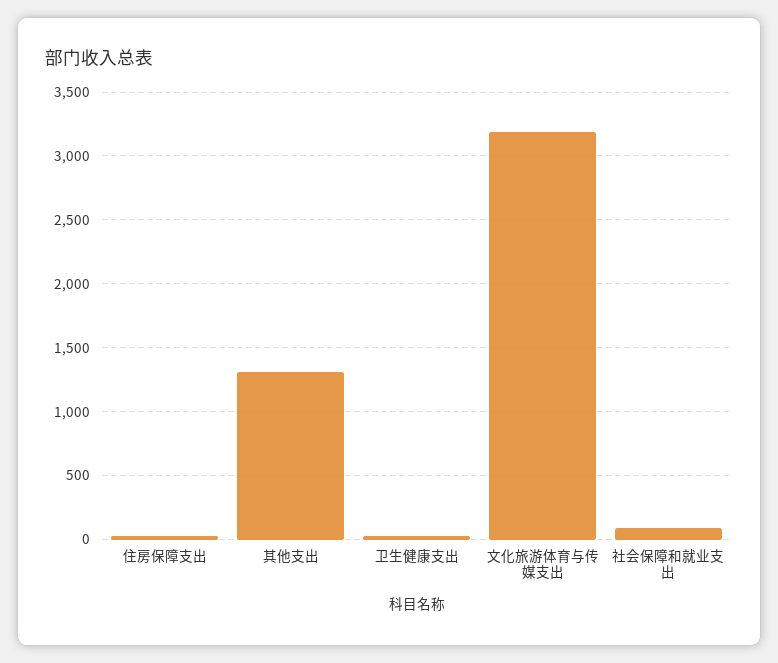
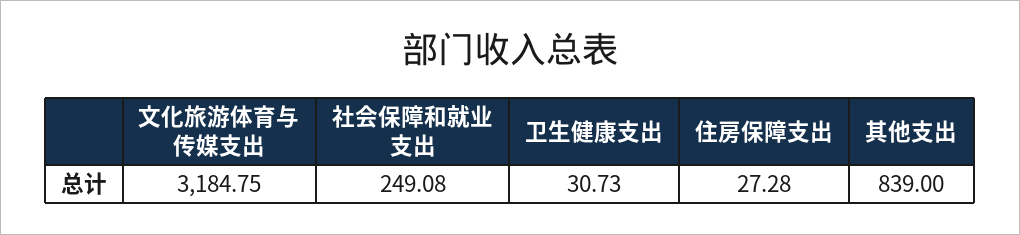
  {
    "住房保障支出": 27.28,
-   "其他支出": 1300,
+   "其他支出": 839,
    "卫生健康支出": 30.73,
    "文化旅游体育与传媒支出": 3184.75,
-   "社会保障和就业支出": 100
+   "社会保障和就业支出": 249.08
  }

